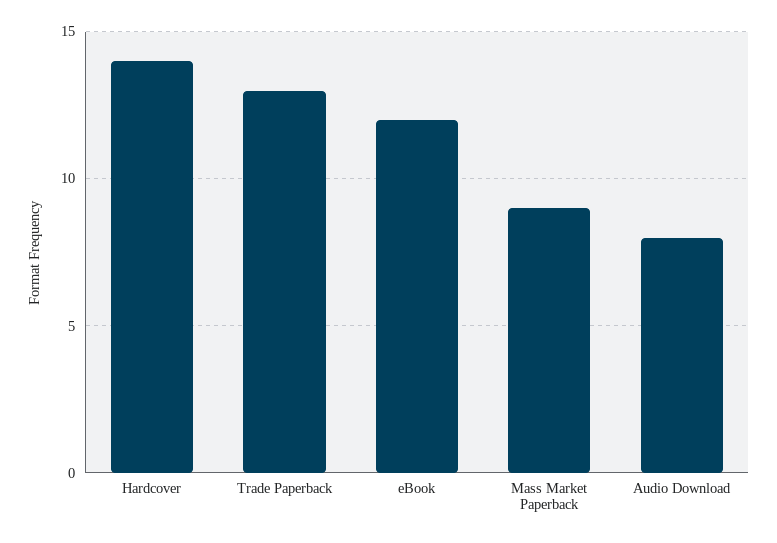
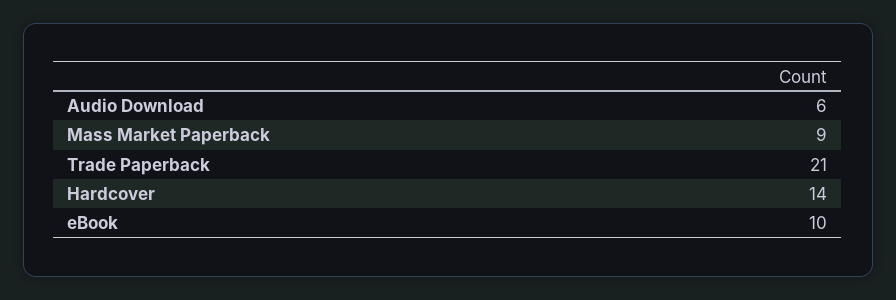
  {
    "Hardcover": 14,
-   "Trade Paperback": 13,
+   "Trade Paperback": 21,
-   "eBook": 12,
+   "eBook": 10,
    "Mass Market Paperback": 9,
-   "Audio Download": 8
+   "Audio Download": 6
  }

